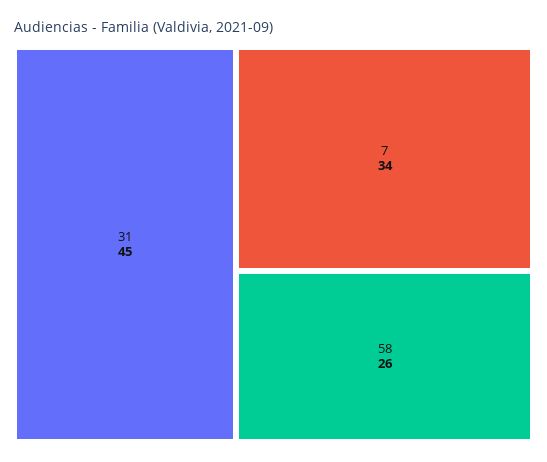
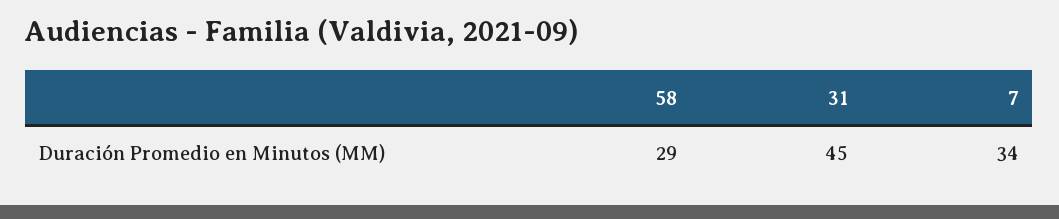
  {
    "31": 45,
    "7": 34,
-   "58": 26
+   "58": 29
  }

